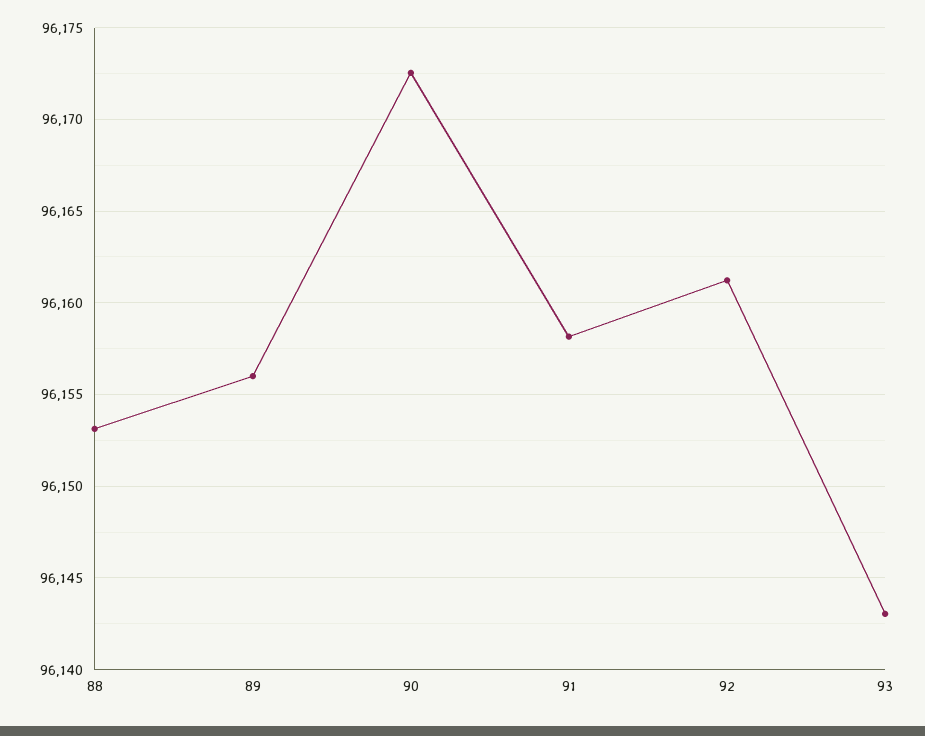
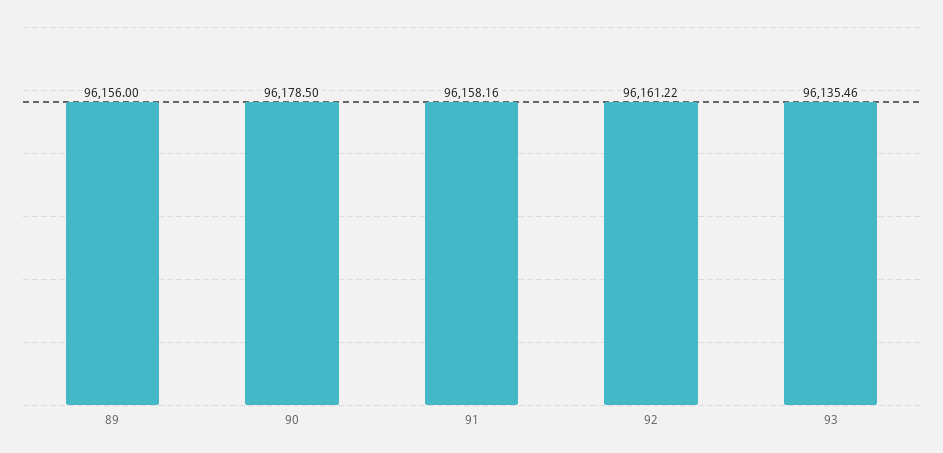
  {
-   "88": 96153,
    "89": 96156,
-   "90": 96172.5,
+   "90": 96178.5,
    "91": 96158.16,
    "92": 96161.22,
-   "93": 96143
+   "93": 96135.46
  }

